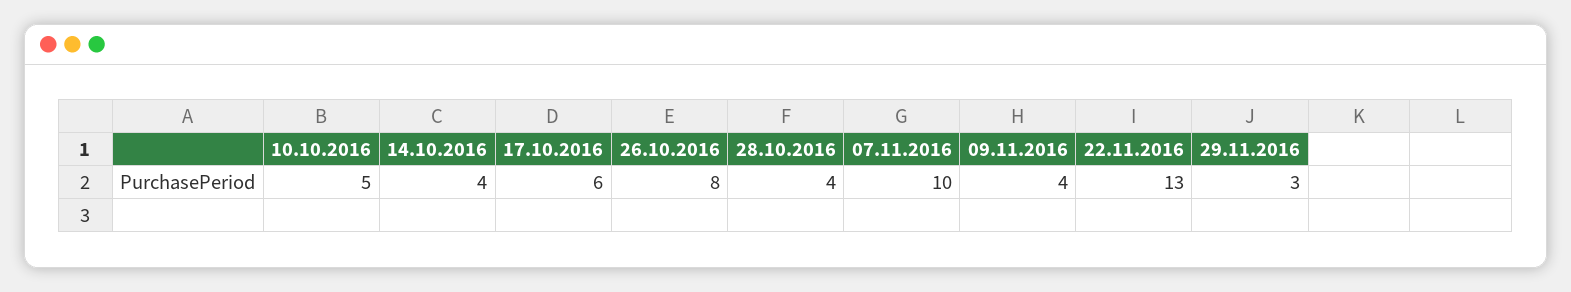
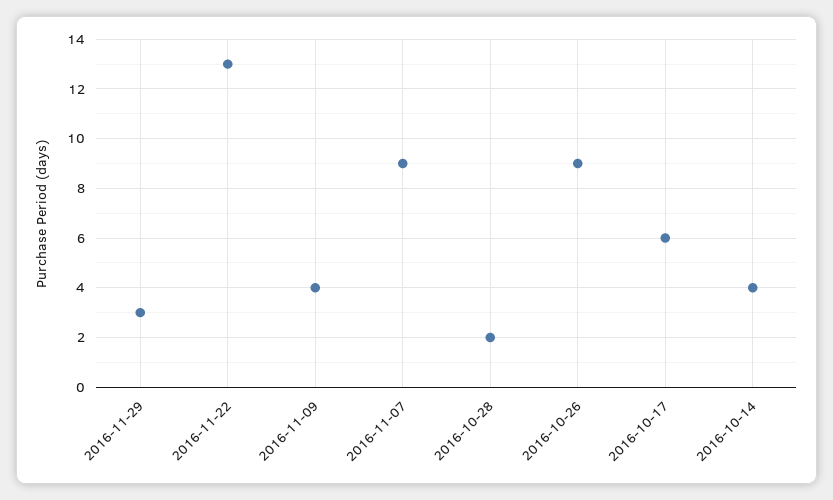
  {
-   "10.10.2016": 5,
    "14.10.2016": 4,
    "17.10.2016": 6,
-   "26.10.2016": 8,
+   "26.10.2016": 9,
-   "28.10.2016": 4,
+   "28.10.2016": 2,
-   "07.11.2016": 10,
+   "07.11.2016": 9,
    "09.11.2016": 4,
    "22.11.2016": 13,
    "29.11.2016": 3
  }

